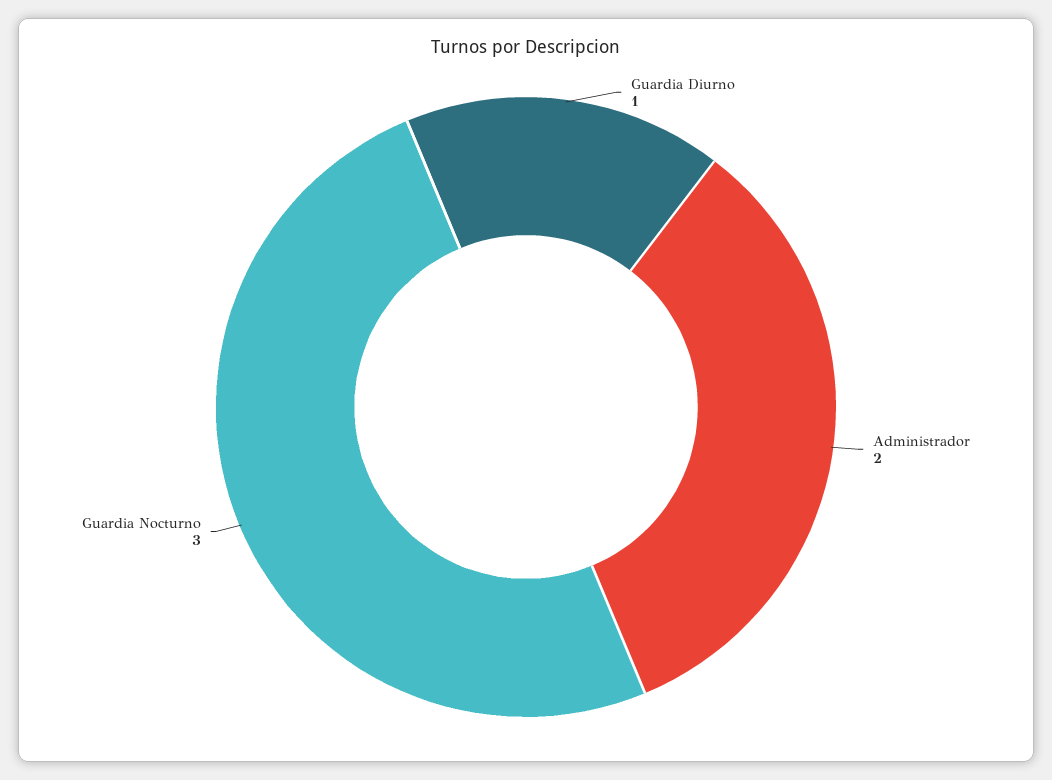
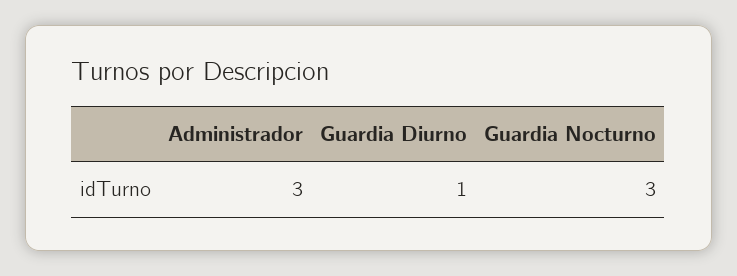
  {
    "Guardia Diurno": 1,
-   "Administrador": 2,
+   "Administrador": 3,
    "Guardia Nocturno": 3
  }

